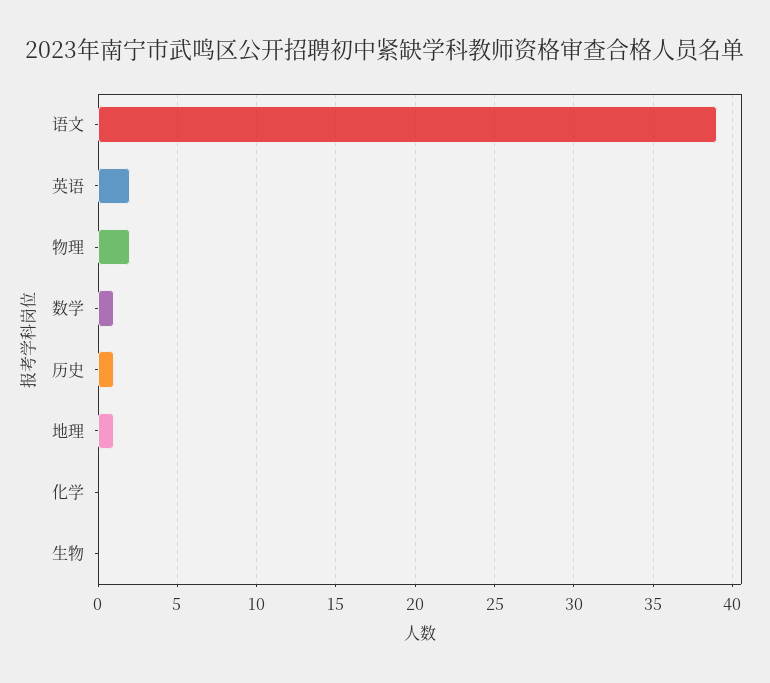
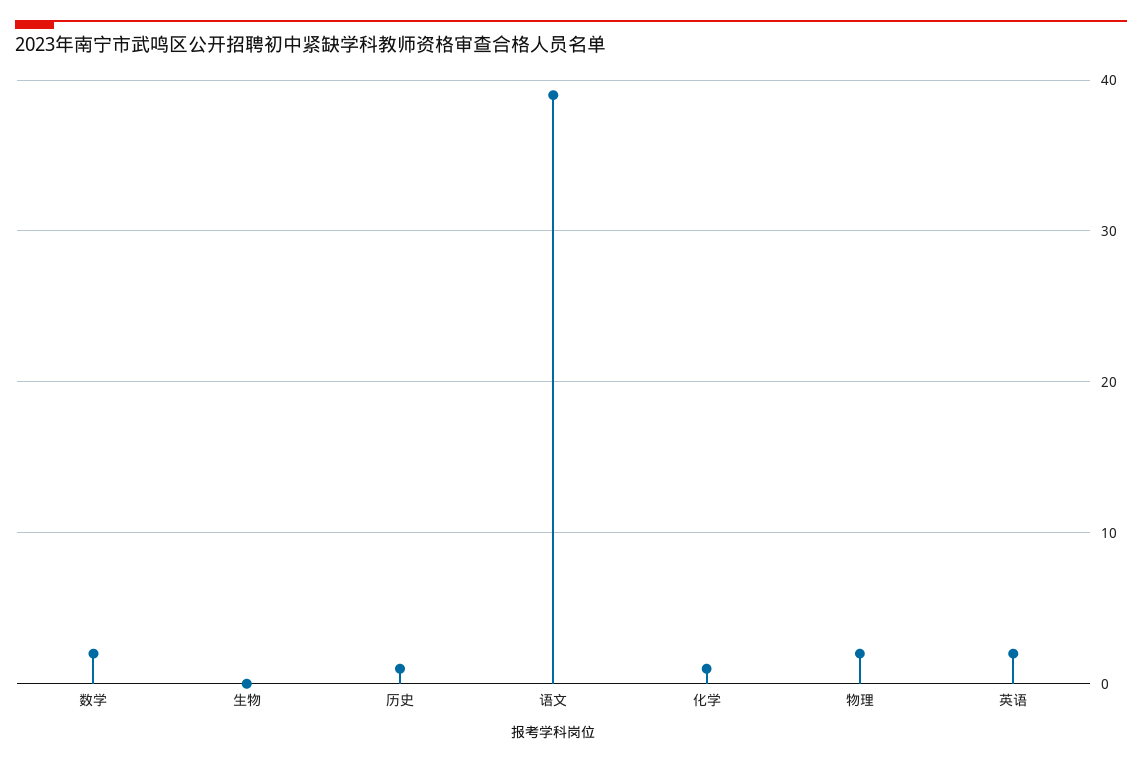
  {
    "语文": 39,
    "英语": 2,
    "物理": 2,
-   "数学": 1,
+   "数学": 2,
    "历史": 1,
-   "地理": 1,
-   "化学": 0,
+   "化学": 1,
    "生物": 0
  }

